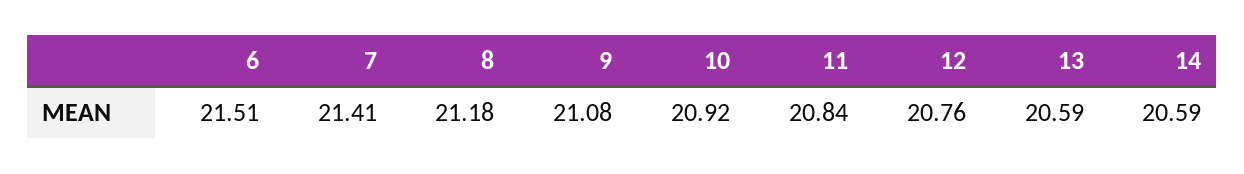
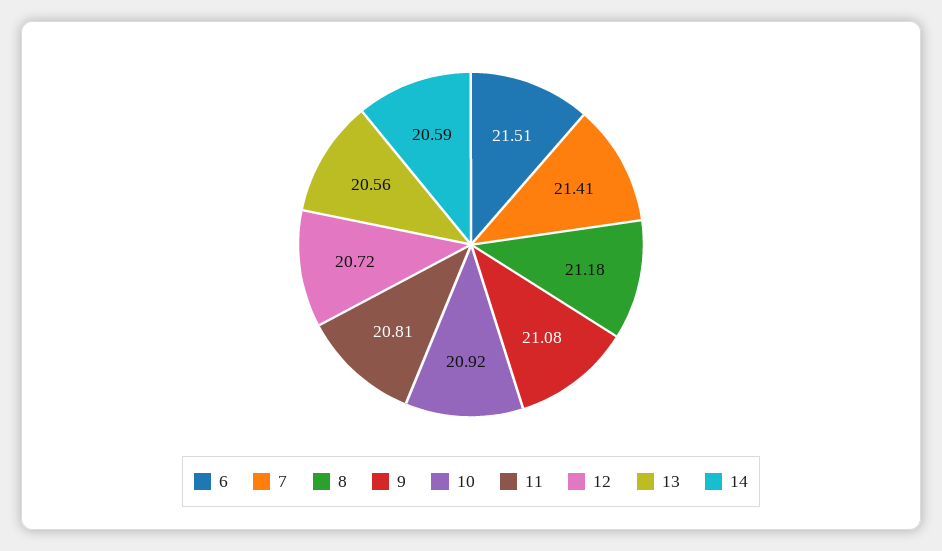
  {
    "6": 21.51,
    "7": 21.41,
    "8": 21.18,
    "9": 21.08,
    "10": 20.92,
-   "11": 20.84,
+   "11": 20.81,
-   "12": 20.76,
+   "12": 20.72,
-   "13": 20.59,
+   "13": 20.56,
    "14": 20.59
  }

